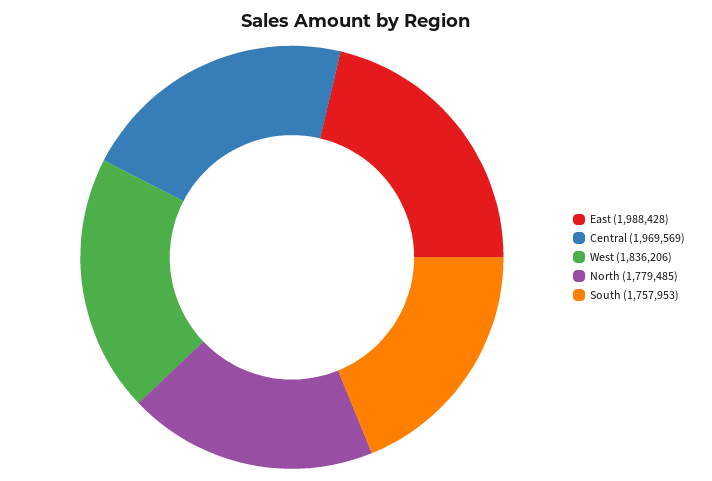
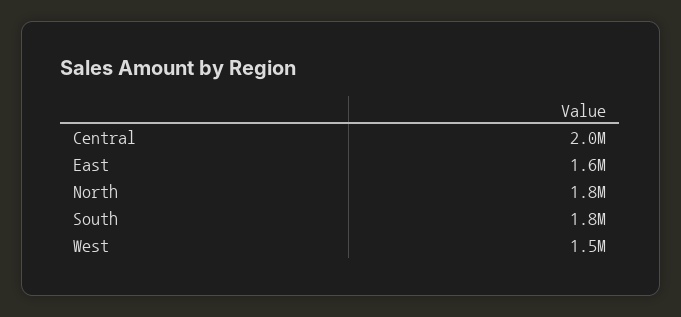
  {
-   "East": 1988428,
+   "East": 1600000,
    "Central": 1969569,
-   "West": 1836206,
+   "West": 1500000,
    "North": 1779485,
    "South": 1757953
  }

